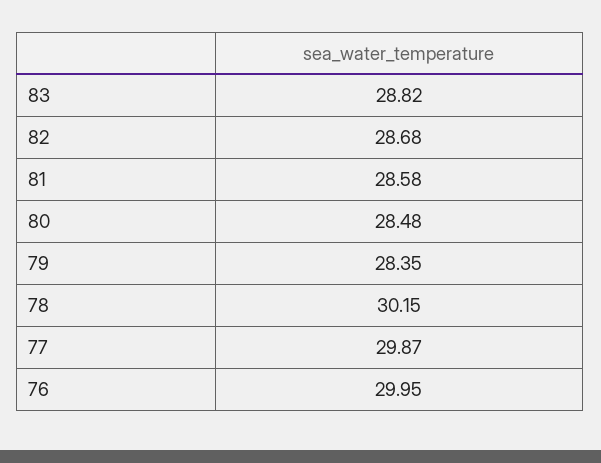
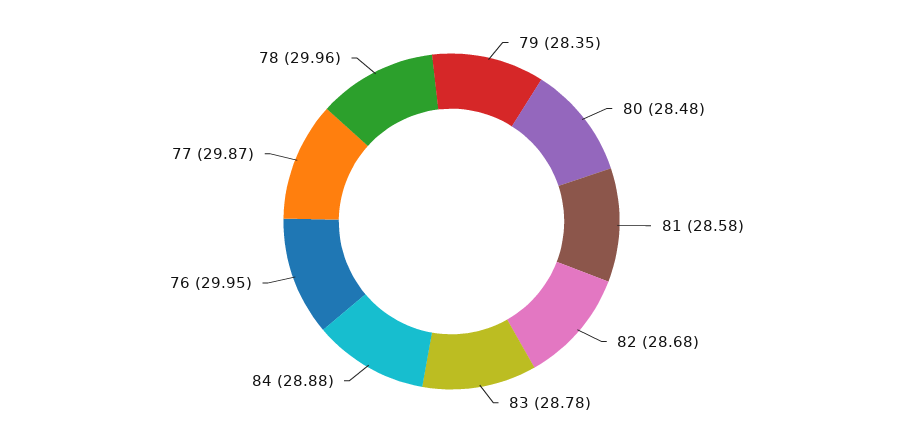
  {
-   "83": 28.82,
+   "83": 28.78,
    "82": 28.68,
    "81": 28.58,
    "80": 28.48,
    "79": 28.35,
-   "78": 30.15,
+   "78": 29.96,
    "77": 29.87,
-   "76": 29.95
+   "76": 29.95,
+   "84": 28.88
  }

